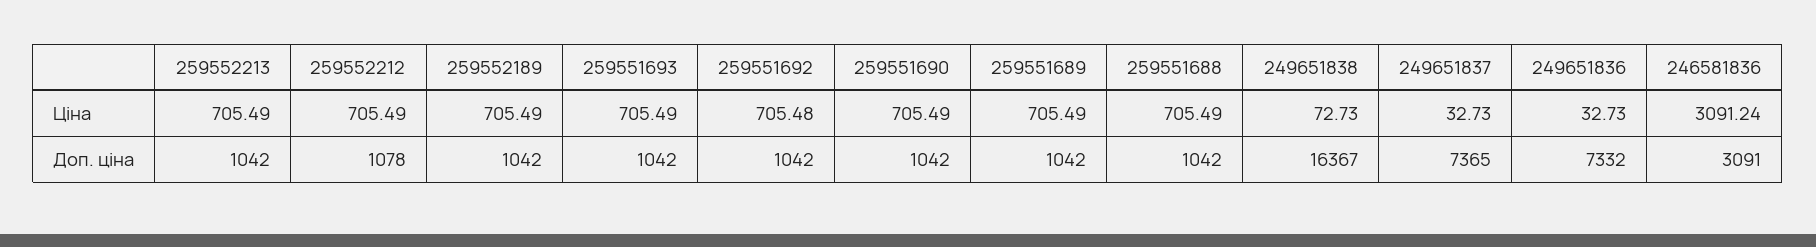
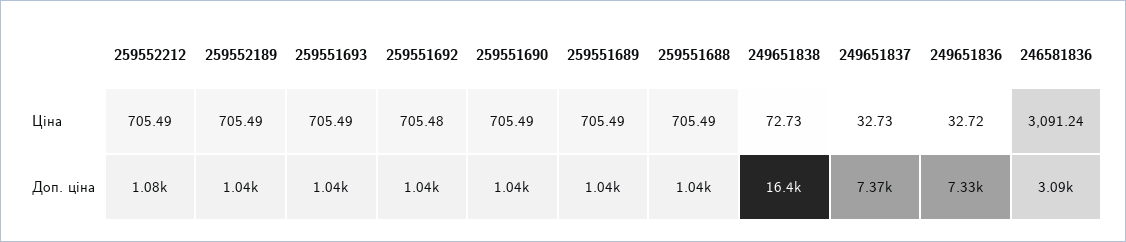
  {
-   "259552213": {
-     "Ціна": 705.49,
-     "Доп. ціна": 1042
-   },
    "259552212": {
      "Ціна": 705.49,
      "Доп. ціна": 1078
    },
    "259552189": {
      "Ціна": 705.49,
      "Доп. ціна": 1042
    },
    "259551693": {
      "Ціна": 705.49,
      "Доп. ціна": 1042
    },
    "259551692": {
      "Ціна": 705.48,
      "Доп. ціна": 1042
    },
    "259551690": {
      "Ціна": 705.49,
      "Доп. ціна": 1042
    },
    "259551689": {
      "Ціна": 705.49,
      "Доп. ціна": 1042
    },
    "259551688": {
      "Ціна": 705.49,
      "Доп. ціна": 1042
    },
    "249651838": {
      "Ціна": 72.73,
      "Доп. ціна": 16367
    },
    "249651837": {
      "Ціна": 32.73,
      "Доп. ціна": 7365
    },
    "249651836": {
-     "Ціна": 32.73,
+     "Ціна": 32.72,
      "Доп. ціна": 7332
    },
    "246581836": {
      "Ціна": 3091.24,
      "Доп. ціна": 3091
    }
  }

